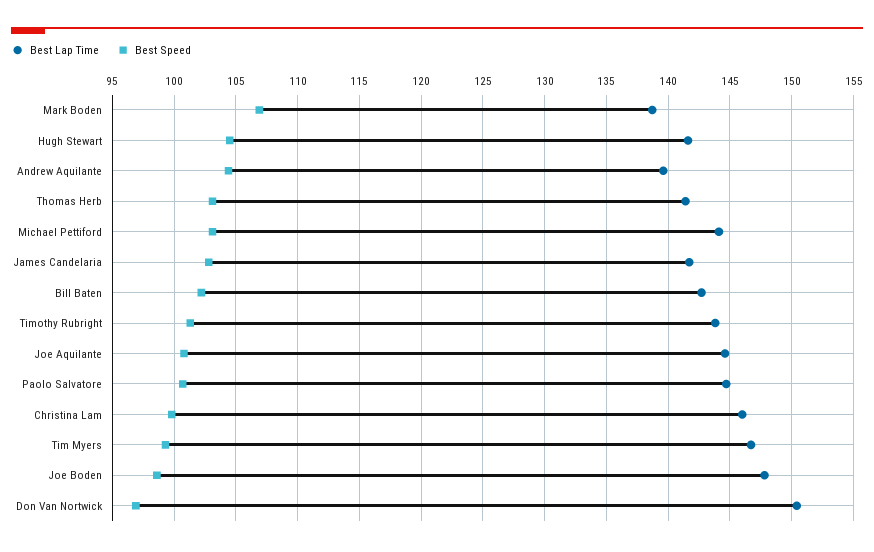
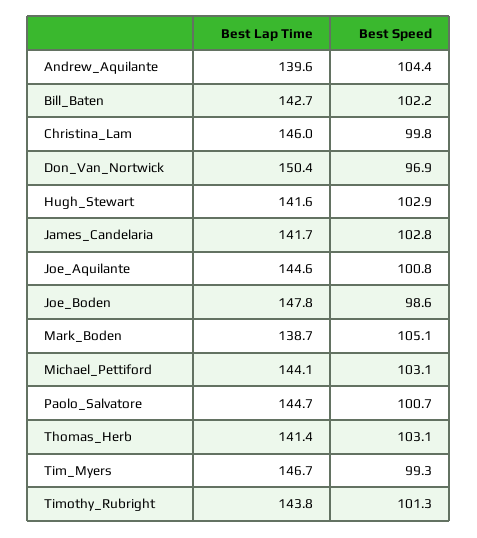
  {
    "Best Lap Time": {
      "Mark Boden": 138.7,
      "Hugh Stewart": 141.6,
      "Andrew Aquilante": 139.6,
      "Thomas Herb": 141.4,
      "Michael Pettiford": 144.1,
      "James Candelaria": 141.7,
      "Bill Baten": 142.7,
      "Timothy Rubright": 143.8,
      "Joe Aquilante": 144.6,
      "Paolo Salvatore": 144.7,
      "Christina Lam": 146,
      "Tim Myers": 146.7,
      "Joe Boden": 147.8,
      "Don Van Nortwick": 150.4
    },
    "Best Speed": {
-     "Mark Boden": 107,
+     "Mark Boden": 105.1,
-     "Hugh Stewart": 104.5,
+     "Hugh Stewart": 102.9,
      "Andrew Aquilante": 104.4,
      "Thomas Herb": 103.1,
      "Michael Pettiford": 103.1,
      "James Candelaria": 102.8,
      "Bill Baten": 102.2,
      "Timothy Rubright": 101.3,
      "Joe Aquilante": 100.8,
      "Paolo Salvatore": 100.7,
      "Christina Lam": 99.8,
      "Tim Myers": 99.3,
      "Joe Boden": 98.6,
      "Don Van Nortwick": 96.9
    }
  }

